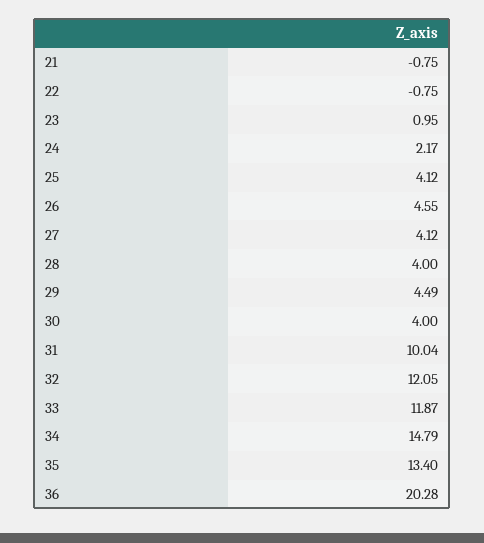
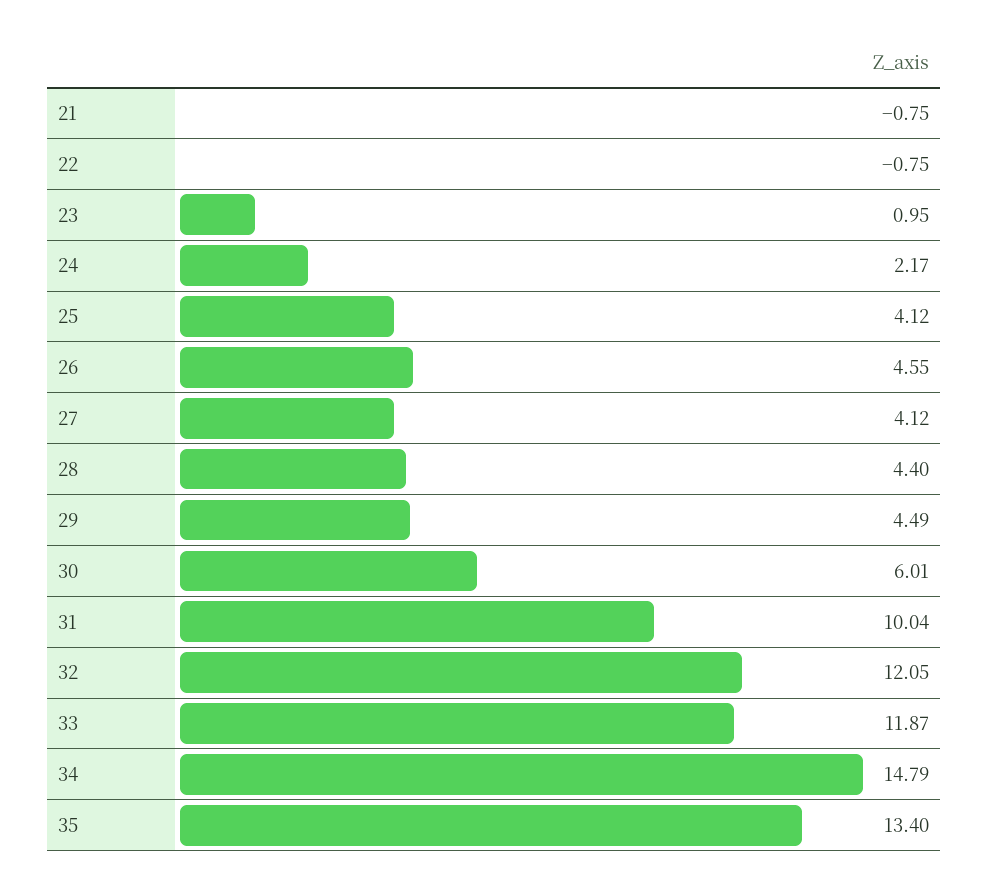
  {
    "21": -0.75,
    "22": -0.75,
    "23": 0.95,
    "24": 2.17,
    "25": 4.12,
    "26": 4.55,
    "27": 4.12,
-   "28": 4,
+   "28": 4.4,
    "29": 4.49,
-   "30": 4,
+   "30": 6.01,
    "31": 10.04,
    "32": 12.05,
    "33": 11.87,
    "34": 14.79,
-   "35": 13.4,
+   "35": 13.4
-   "36": 20.28
  }

